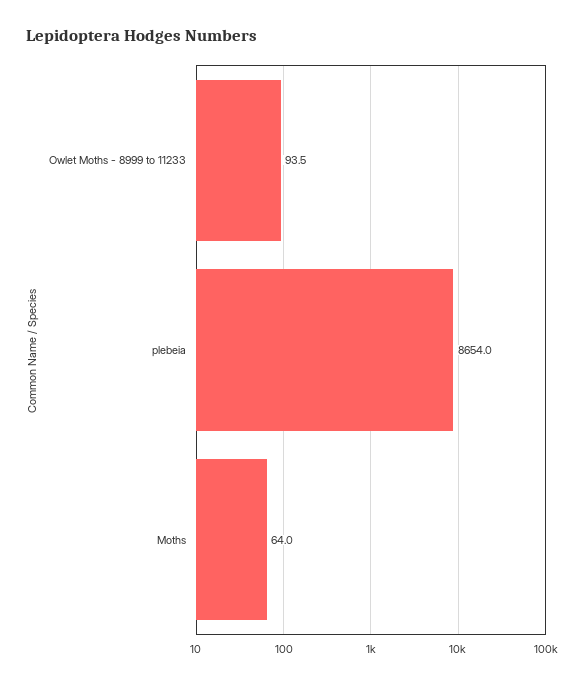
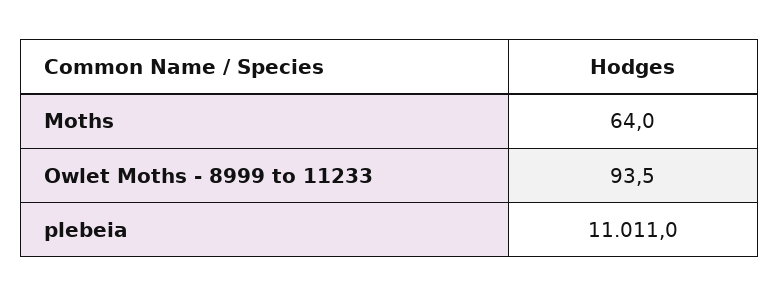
  {
    "Owlet Moths - 8999 to 11233": 93.5,
-   "plebeia": 8654,
+   "plebeia": 11011,
    "Moths": 64
  }

